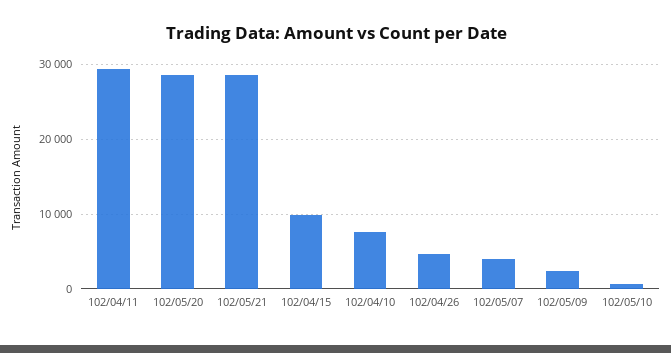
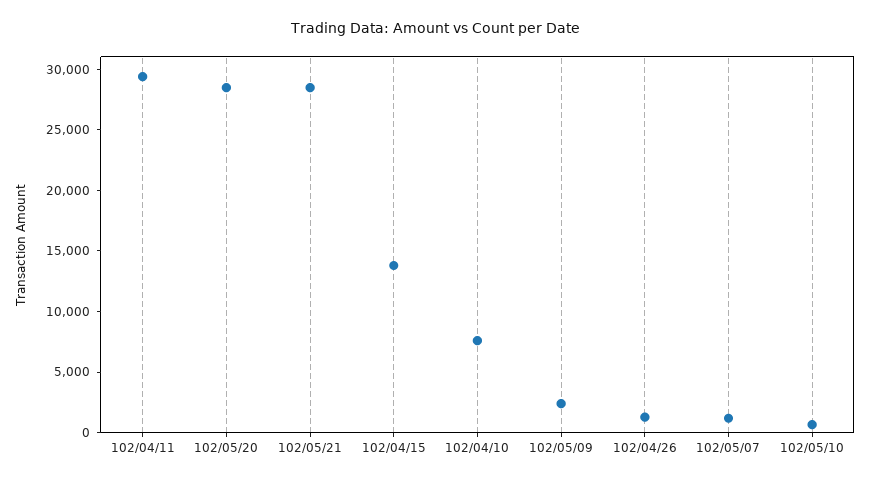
  {
    "102/04/11": 29000,
    "102/05/20": 29000,
    "102/05/21": 29000,
-   "102/04/15": 10000,
+   "102/04/15": 14000,
    "102/04/10": 8000,
-   "102/04/26": 5000,
+   "102/04/26": 1000,
-   "102/05/07": 4000,
+   "102/05/07": 1000,
    "102/05/09": 2000,
    "102/05/10": 1000
  }

